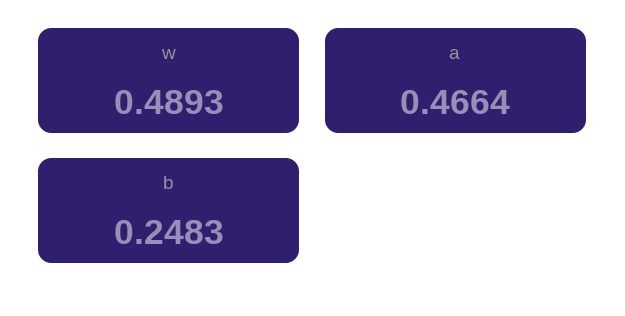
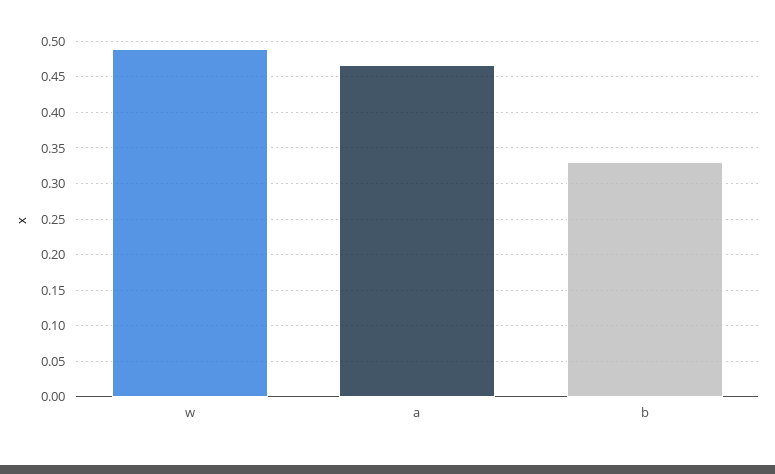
  {
    "w": 0.4893,
    "a": 0.4664,
-   "b": 0.2483
+   "b": 0.33
  }

